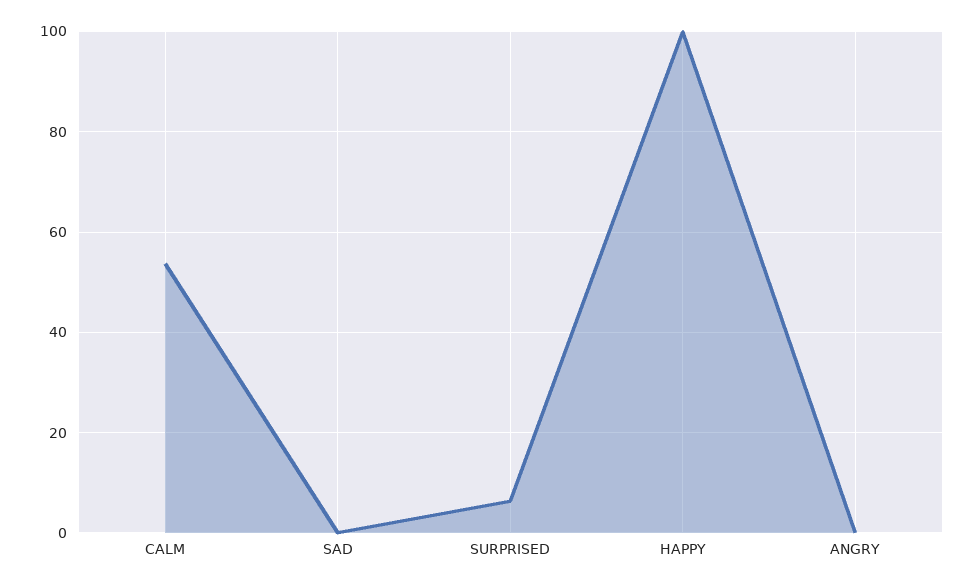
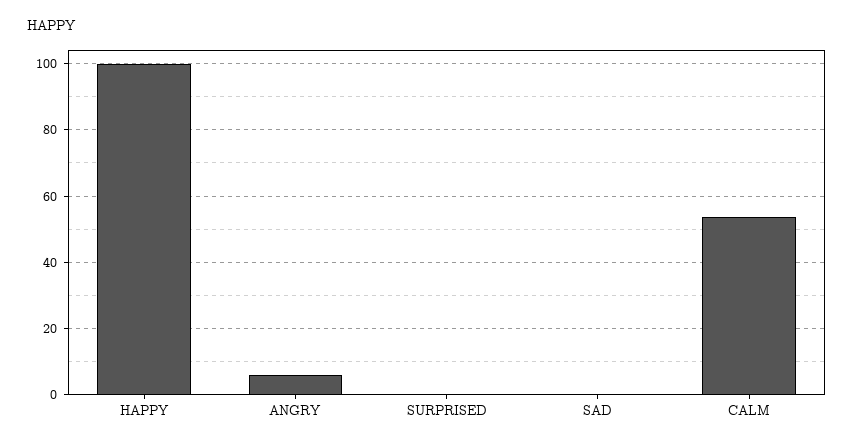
  {
    "CALM": 54,
    "SAD": 0,
-   "SURPRISED": 6,
+   "SURPRISED": 0,
    "HAPPY": 100,
-   "ANGRY": 0
+   "ANGRY": 6
  }

